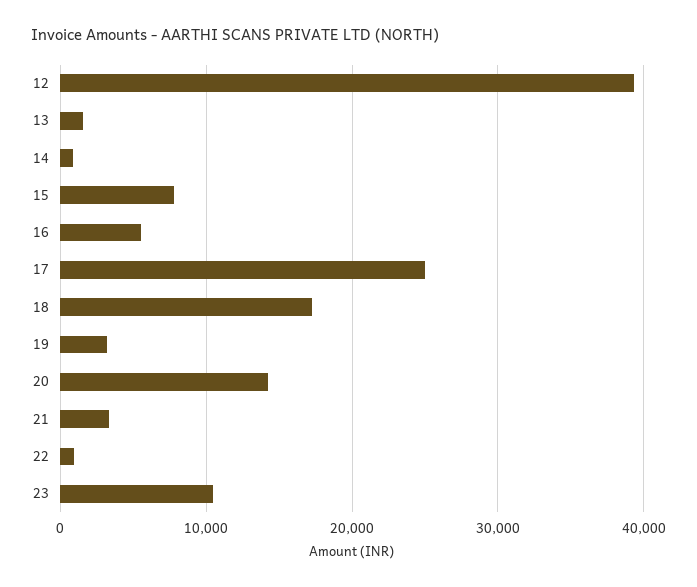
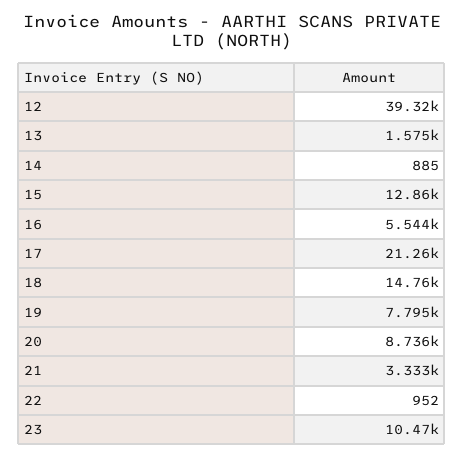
  {
    "12": 39320,
    "13": 1575,
    "14": 885,
-   "15": 8000,
+   "15": 12860,
    "16": 5544,
-   "17": 25000,
+   "17": 21260,
-   "18": 17000,
+   "18": 14760,
-   "19": 3000,
+   "19": 7795,
-   "20": 14000,
+   "20": 8736,
    "21": 3333,
    "22": 952,
    "23": 10470
  }

